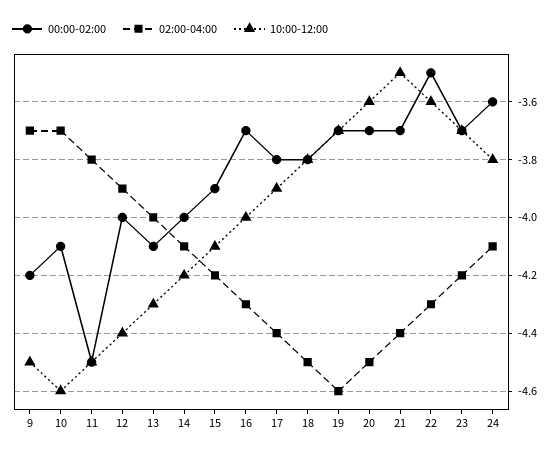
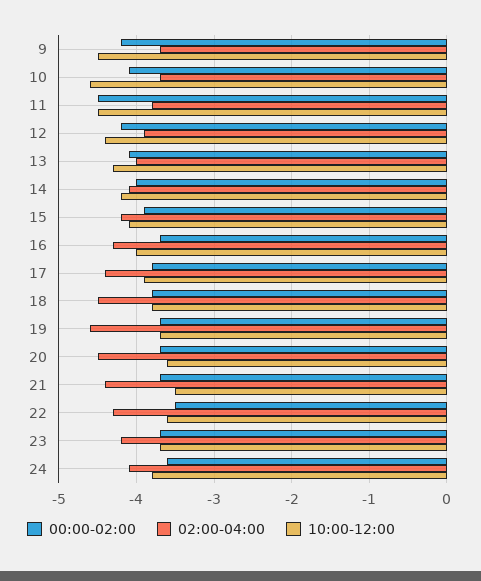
  {
    "00:00-02:00": {
      "9": -4.2,
      "10": -4.1,
      "11": -4.5,
-     "12": -4,
+     "12": -4.2,
      "13": -4.1,
      "14": -4,
      "15": -3.9,
      "16": -3.7,
      "17": -3.8,
      "18": -3.8,
      "19": -3.7,
      "20": -3.7,
      "21": -3.7,
      "22": -3.5,
      "23": -3.7,
      "24": -3.6
    },
    "02:00-04:00": {
      "9": -3.7,
      "10": -3.7,
      "11": -3.8,
      "12": -3.9,
      "13": -4,
      "14": -4.1,
      "15": -4.2,
      "16": -4.3,
      "17": -4.4,
      "18": -4.5,
      "19": -4.6,
      "20": -4.5,
      "21": -4.4,
      "22": -4.3,
      "23": -4.2,
      "24": -4.1
    },
    "10:00-12:00": {
      "9": -4.5,
      "10": -4.6,
      "11": -4.5,
      "12": -4.4,
      "13": -4.3,
      "14": -4.2,
      "15": -4.1,
      "16": -4,
      "17": -3.9,
      "18": -3.8,
      "19": -3.7,
      "20": -3.6,
      "21": -3.5,
      "22": -3.6,
      "23": -3.7,
      "24": -3.8
    }
  }

